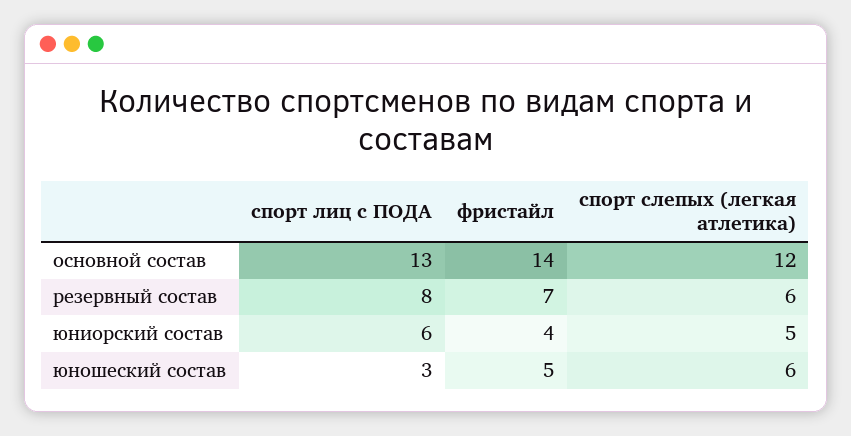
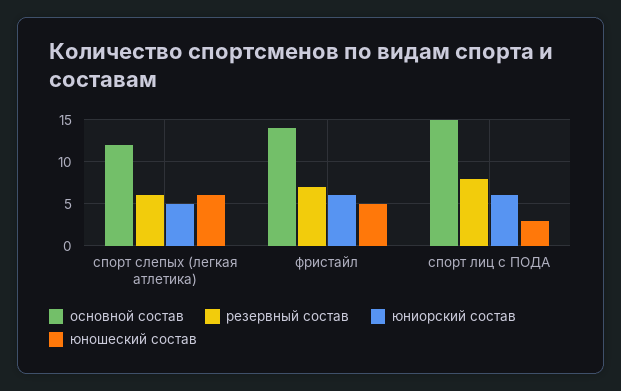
  {
    "основной состав": {
-     "спорт лиц с ПОДА": 13,
+     "спорт лиц с ПОДА": 15,
      "фристайл": 14,
      "спорт слепых (легкая атлетика)": 12
    },
    "резервный состав": {
      "спорт лиц с ПОДА": 8,
      "фристайл": 7,
      "спорт слепых (легкая атлетика)": 6
    },
    "юниорский состав": {
      "спорт лиц с ПОДА": 6,
-     "фристайл": 4,
+     "фристайл": 6,
      "спорт слепых (легкая атлетика)": 5
    },
    "юношеский состав": {
      "спорт лиц с ПОДА": 3,
      "фристайл": 5,
      "спорт слепых (легкая атлетика)": 6
    }
  }

